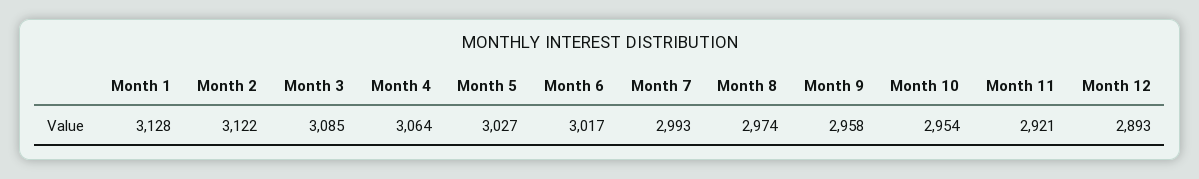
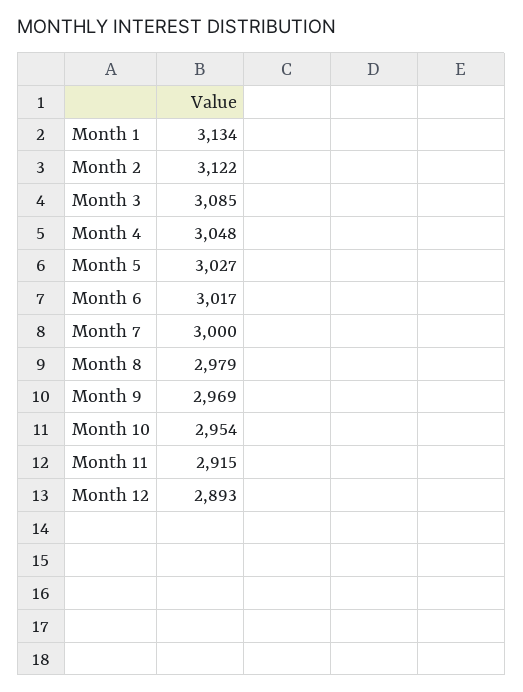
  {
-   "Month 1": 3128,
+   "Month 1": 3134,
    "Month 2": 3122,
    "Month 3": 3085,
-   "Month 4": 3064,
+   "Month 4": 3048,
    "Month 5": 3027,
    "Month 6": 3017,
-   "Month 7": 2993,
+   "Month 7": 3000,
-   "Month 8": 2974,
+   "Month 8": 2979,
-   "Month 9": 2958,
+   "Month 9": 2969,
    "Month 10": 2954,
-   "Month 11": 2921,
+   "Month 11": 2915,
    "Month 12": 2893
  }

